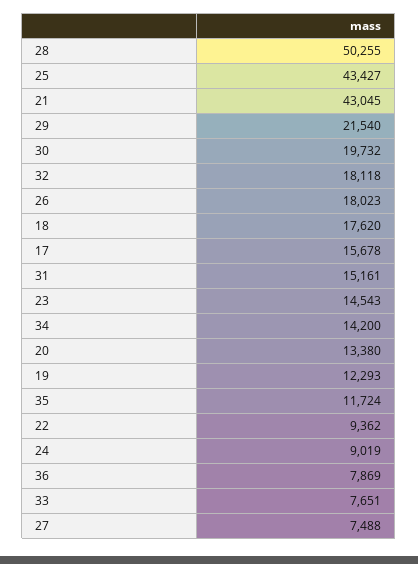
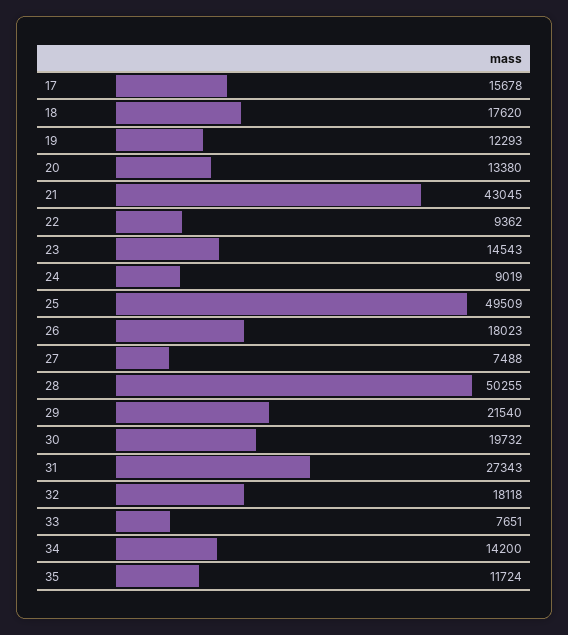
  {
    "28": 50255,
-   "25": 43427,
+   "25": 49509,
    "21": 43045,
    "29": 21540,
    "30": 19732,
    "32": 18118,
    "26": 18023,
    "18": 17620,
    "17": 15678,
-   "31": 15161,
+   "31": 27343,
    "23": 14543,
    "34": 14200,
    "20": 13380,
    "19": 12293,
    "35": 11724,
    "22": 9362,
    "24": 9019,
-   "36": 7869,
    "33": 7651,
    "27": 7488
  }

